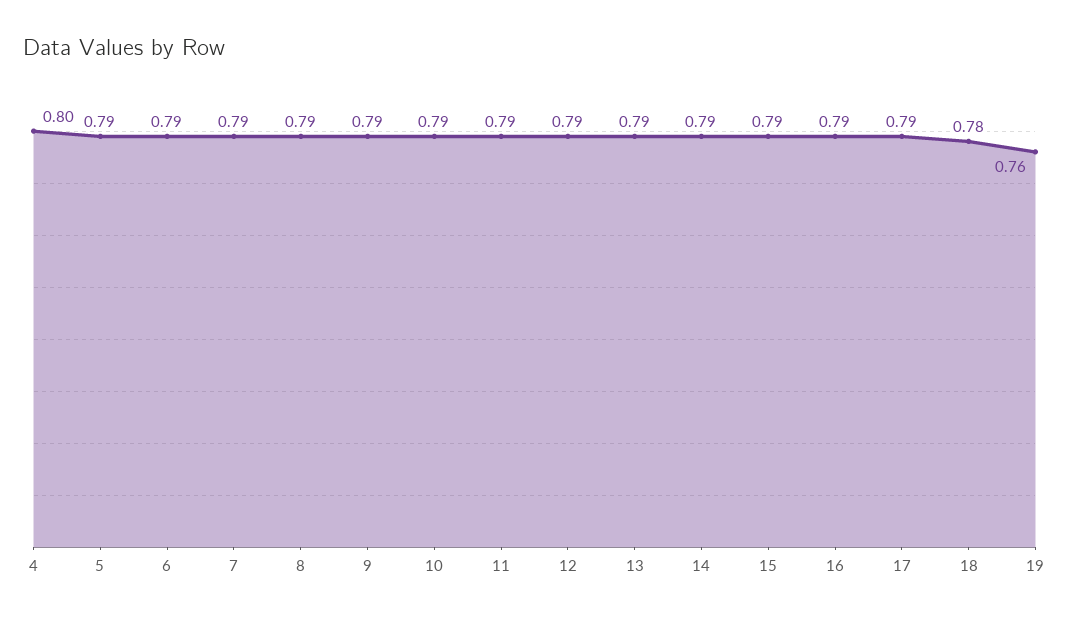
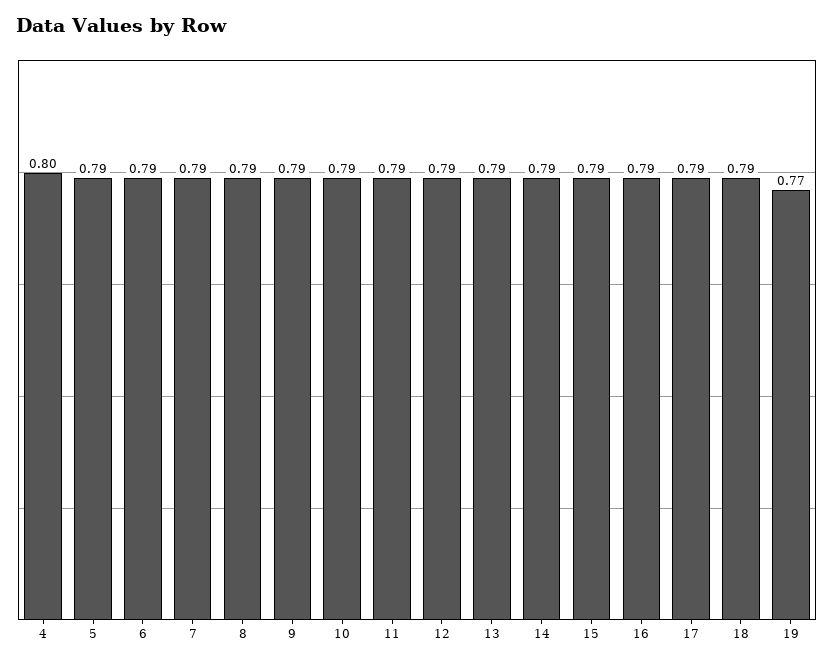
  {
    "4": 0.8,
    "5": 0.79,
    "6": 0.79,
    "7": 0.79,
    "8": 0.79,
    "9": 0.79,
    "10": 0.79,
    "11": 0.79,
    "12": 0.79,
    "13": 0.79,
    "14": 0.79,
    "15": 0.79,
    "16": 0.79,
    "17": 0.79,
-   "18": 0.78,
+   "18": 0.79,
-   "19": 0.76
+   "19": 0.77
  }

